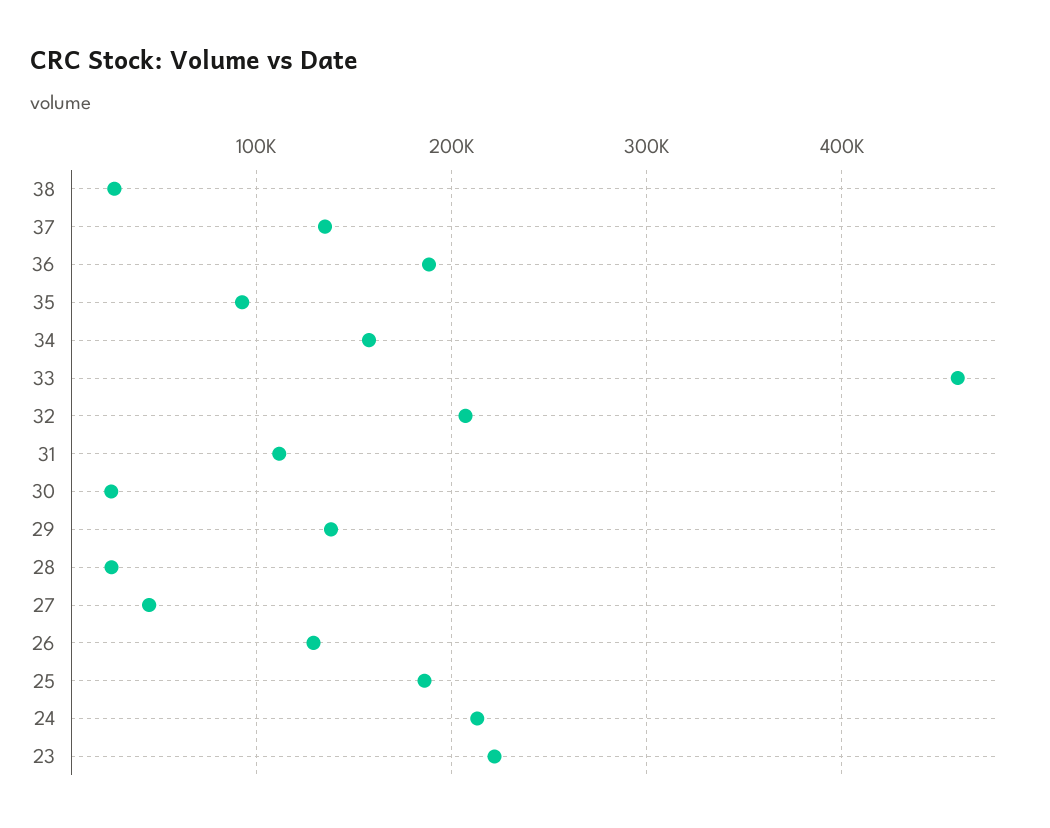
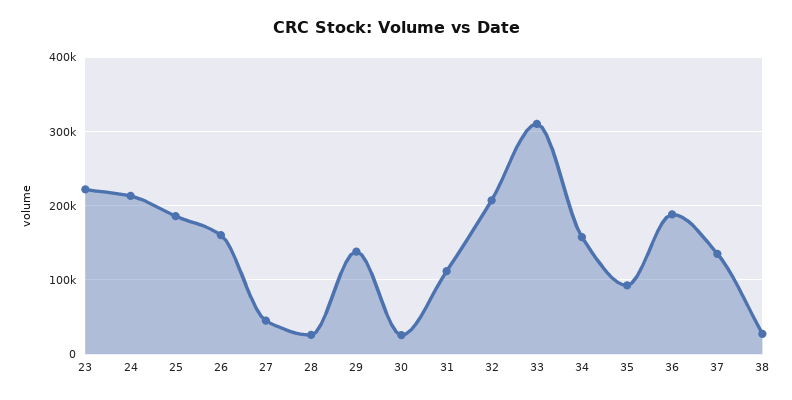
  {
    "38": 30000,
    "37": 140000,
    "36": 190000,
    "35": 90000,
    "34": 160000,
-   "33": 460000,
+   "33": 310000,
    "32": 210000,
    "31": 110000,
    "30": 30000,
    "29": 140000,
    "28": 30000,
    "27": 50000,
-   "26": 130000,
+   "26": 160000,
    "25": 190000,
    "24": 210000,
    "23": 220000
  }

